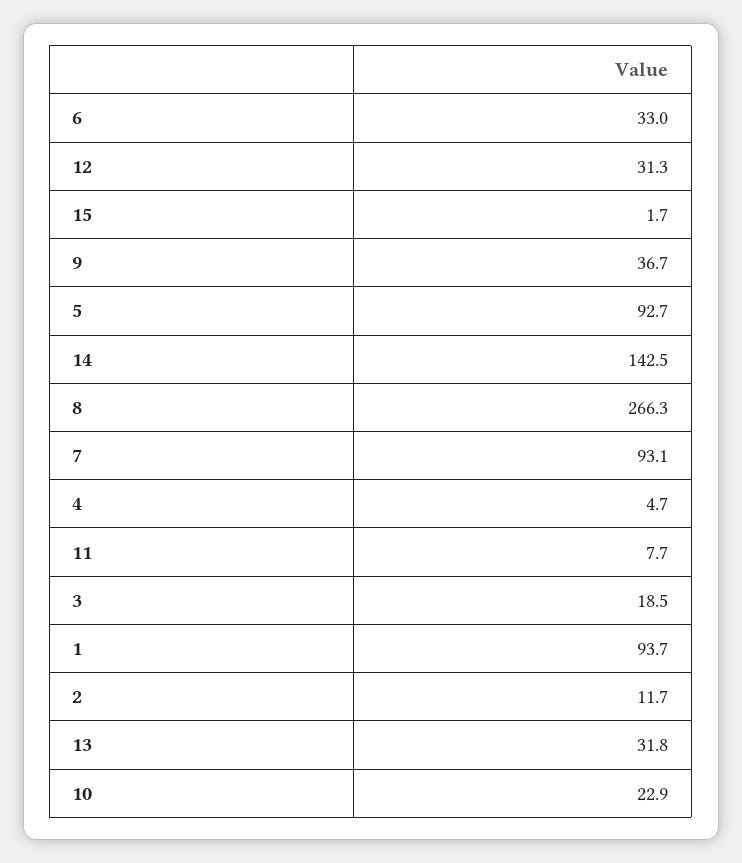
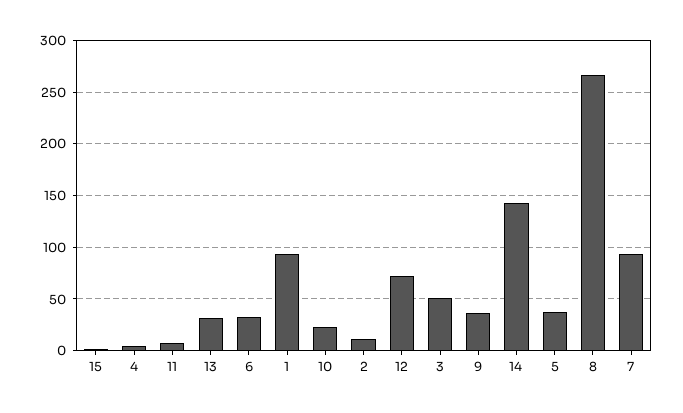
  {
    "6": 33,
-   "12": 31.3,
+   "12": 70,
    "15": 1.7,
    "9": 36.7,
-   "5": 92.7,
+   "5": 40,
    "14": 142.5,
    "8": 266.3,
    "7": 93.1,
    "4": 4.7,
    "11": 7.7,
-   "3": 18.5,
+   "3": 50,
    "1": 93.7,
    "2": 11.7,
    "13": 31.8,
    "10": 22.9
  }

